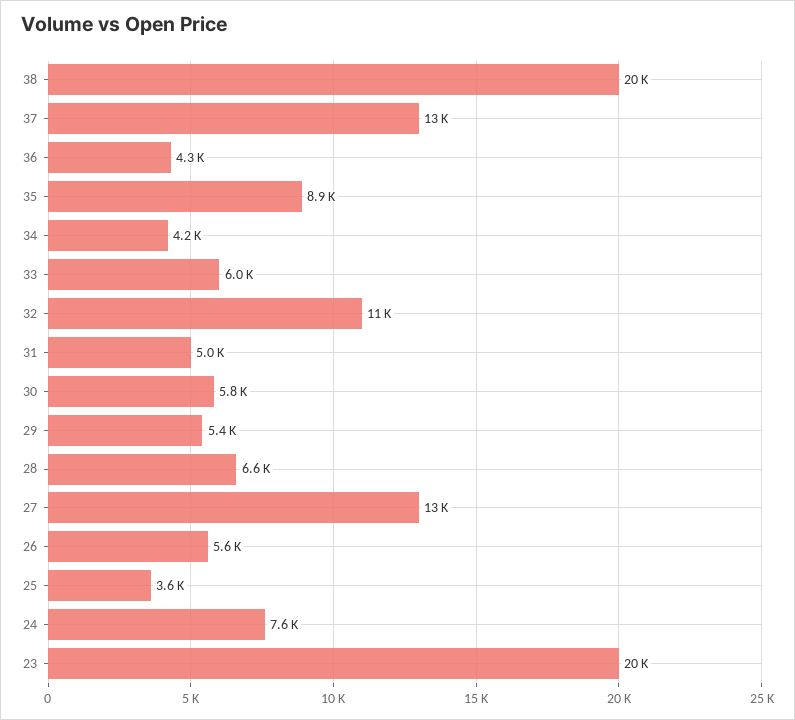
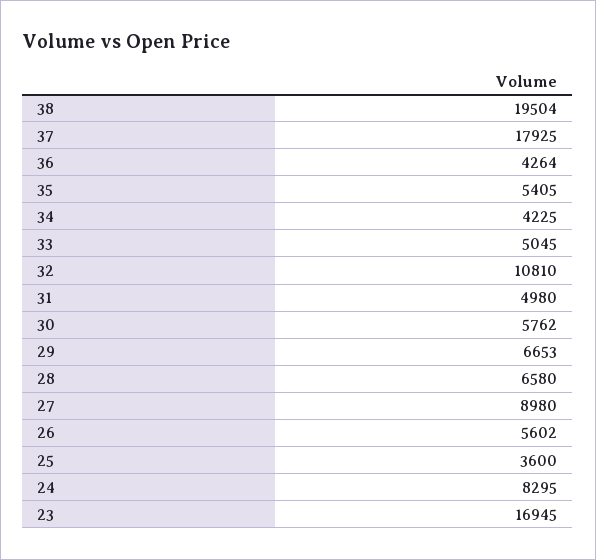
  {
    "38": 19504,
-   "37": 13000,
+   "37": 17925,
    "36": 4264,
-   "35": 8900,
+   "35": 5405,
    "34": 4225,
-   "33": 6000,
+   "33": 5045,
    "32": 10810,
    "31": 4980,
    "30": 5762,
-   "29": 5400,
+   "29": 6653,
    "28": 6580,
-   "27": 13000,
+   "27": 8980,
    "26": 5602,
    "25": 3600,
-   "24": 7600,
+   "24": 8295,
-   "23": 20000
+   "23": 16945
  }

